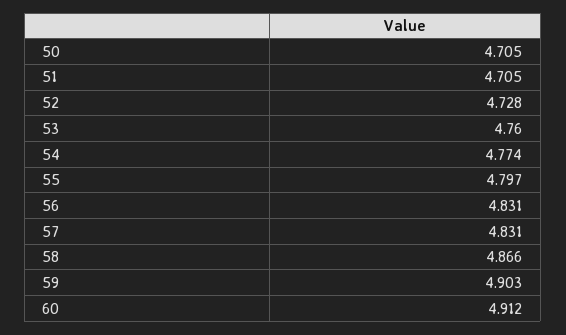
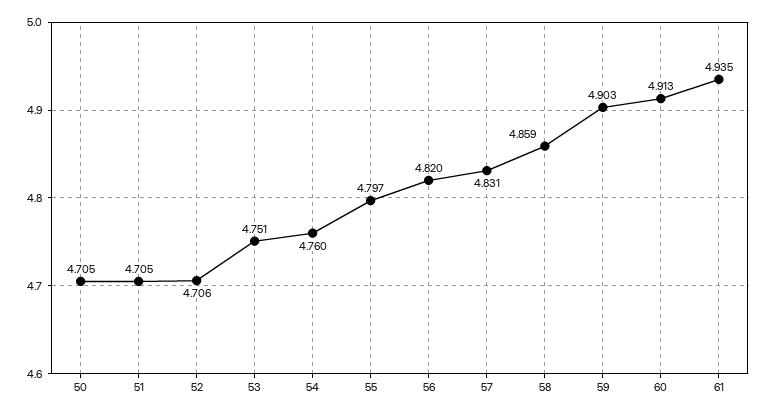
  {
    "50": 4.705,
    "51": 4.705,
-   "52": 4.728,
+   "52": 4.706,
-   "53": 4.76,
+   "53": 4.751,
-   "54": 4.774,
+   "54": 4.76,
    "55": 4.797,
-   "56": 4.831,
+   "56": 4.82,
    "57": 4.831,
-   "58": 4.866,
+   "58": 4.859,
    "59": 4.903,
-   "60": 4.912
+   "60": 4.913,
+   "61": 4.935
  }

